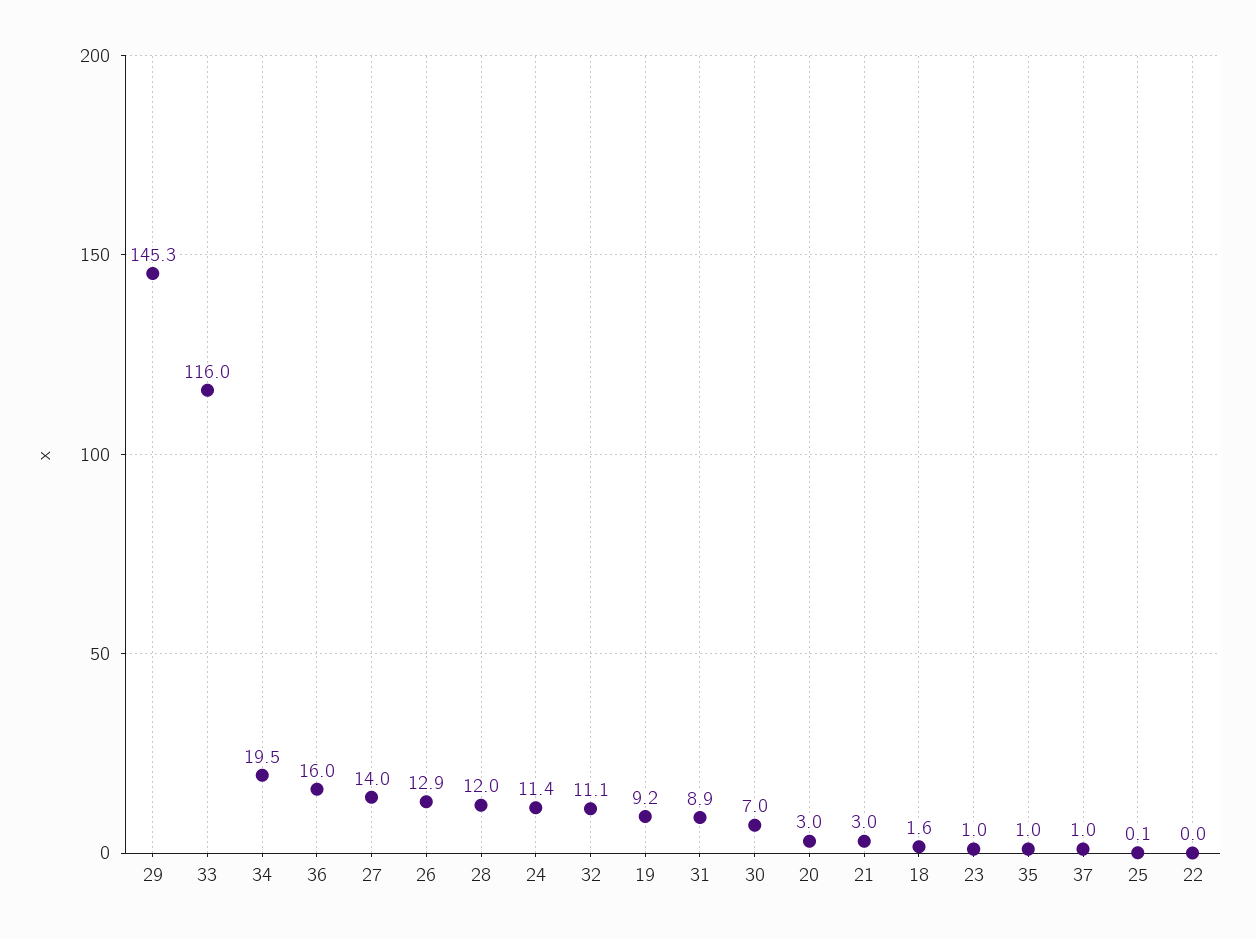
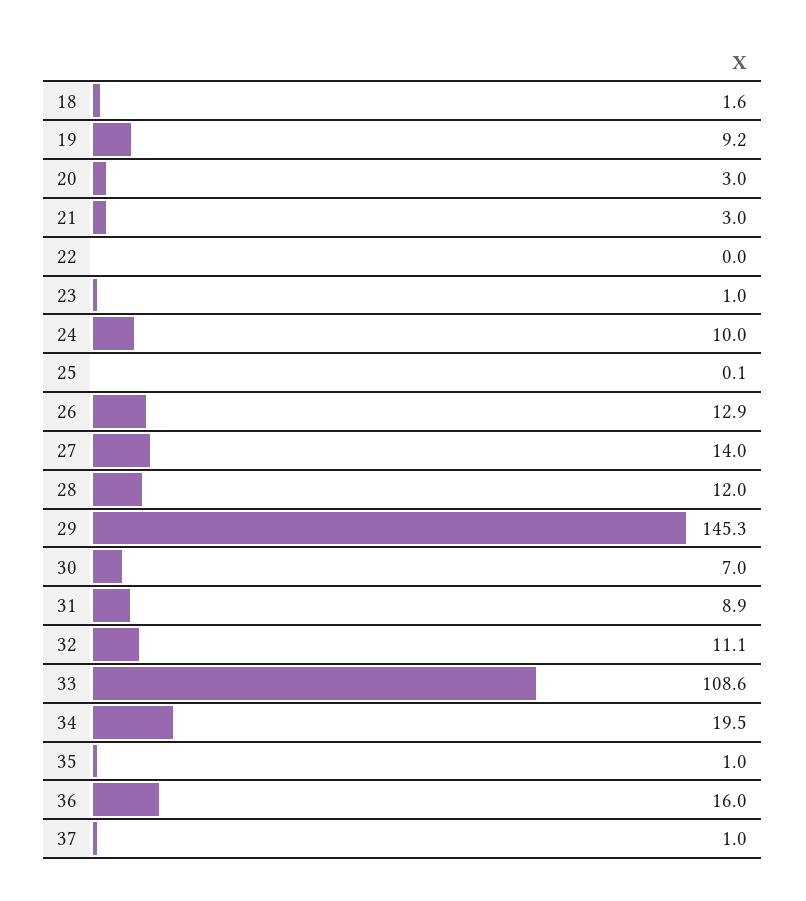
  {
    "29": 145.3,
-   "33": 116,
+   "33": 108.6,
    "34": 19.5,
    "36": 16,
    "27": 14,
    "26": 12.9,
    "28": 12,
-   "24": 11.4,
+   "24": 10,
    "32": 11.1,
    "19": 9.2,
    "31": 8.9,
    "30": 7,
    "20": 3,
    "21": 3,
    "18": 1.6,
    "23": 1,
    "35": 1,
    "37": 1,
    "25": 0.1,
    "22": 0
  }

